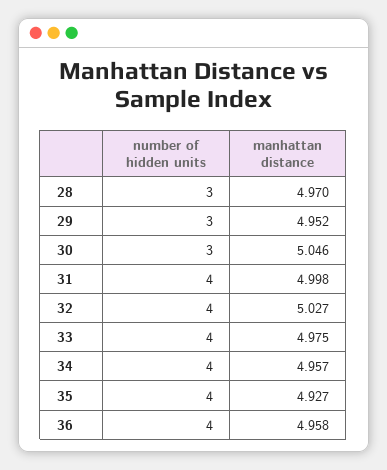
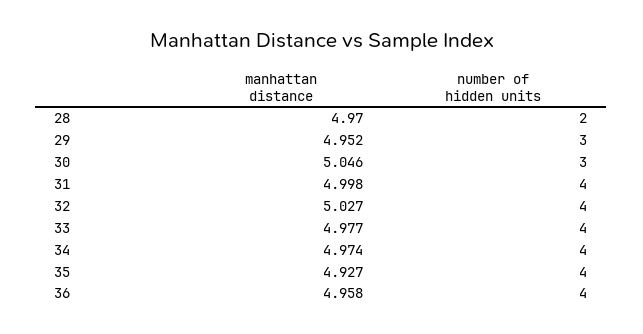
  {
    "number of hidden units": {
-     "28": 3,
+     "28": 2,
      "29": 3,
      "30": 3,
      "31": 4,
      "32": 4,
      "33": 4,
      "34": 4,
      "35": 4,
      "36": 4
    },
    "manhattan distance": {
      "28": 4.97,
      "29": 4.952,
      "30": 5.046,
      "31": 4.998,
      "32": 5.027,
-     "33": 4.975,
+     "33": 4.977,
-     "34": 4.957,
+     "34": 4.974,
      "35": 4.927,
      "36": 4.958
    }
  }

